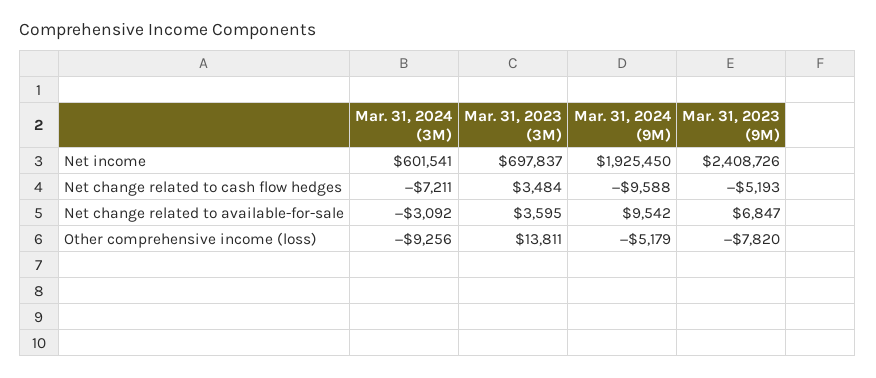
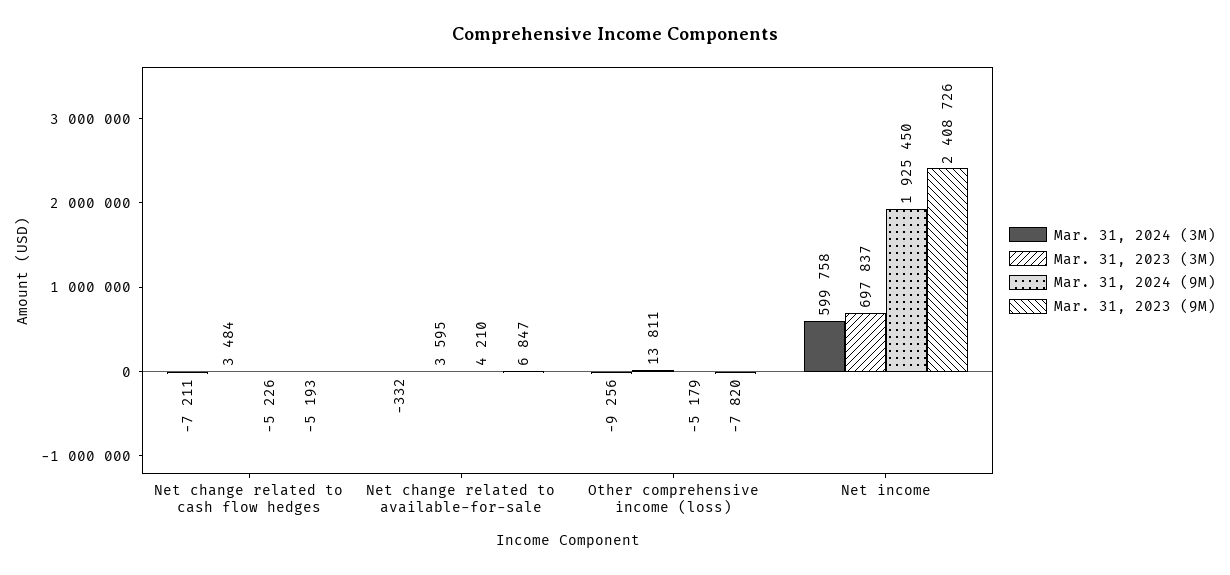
  {
    "Mar. 31, 2024 (3M)": {
-     "Net income": 601541,
+     "Net income": 599758,
      "Net change related to cash flow hedges": -7211,
-     "Net change related to available-for-sale": -3092,
+     "Net change related to available-for-sale": -332,
      "Other comprehensive income (loss)": -9256
    },
    "Mar. 31, 2023 (3M)": {
      "Net income": 697837,
      "Net change related to cash flow hedges": 3484,
      "Net change related to available-for-sale": 3595,
      "Other comprehensive income (loss)": 13811
    },
    "Mar. 31, 2024 (9M)": {
      "Net income": 1925450,
-     "Net change related to cash flow hedges": -9588,
+     "Net change related to cash flow hedges": -5226,
-     "Net change related to available-for-sale": 9542,
+     "Net change related to available-for-sale": 4210,
      "Other comprehensive income (loss)": -5179
    },
    "Mar. 31, 2023 (9M)": {
      "Net income": 2408726,
      "Net change related to cash flow hedges": -5193,
      "Net change related to available-for-sale": 6847,
      "Other comprehensive income (loss)": -7820
    }
  }

